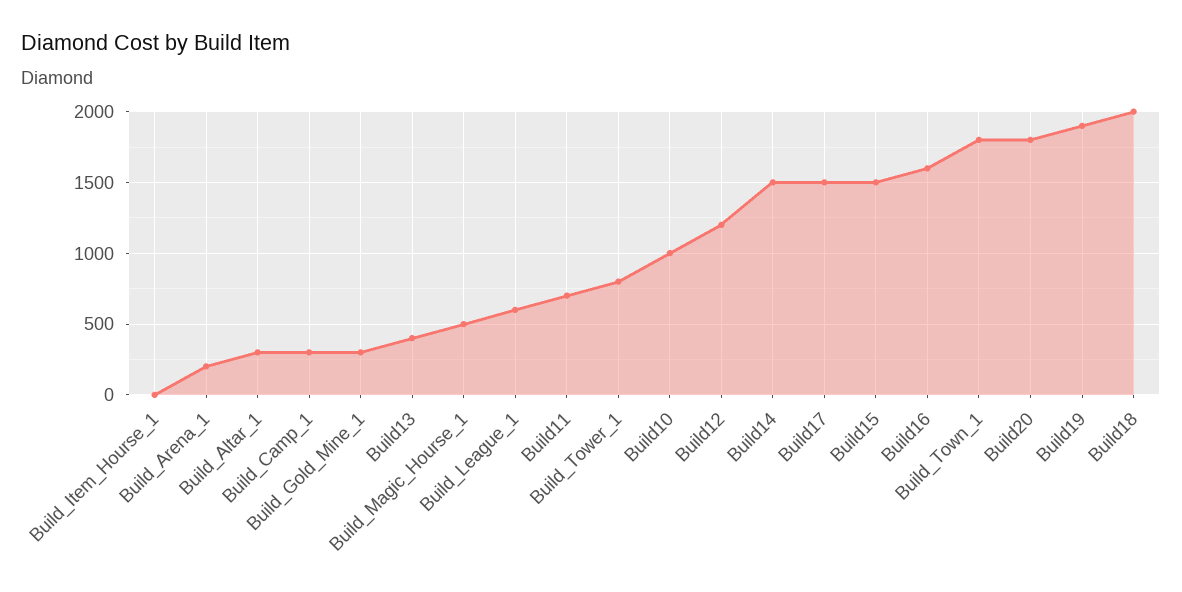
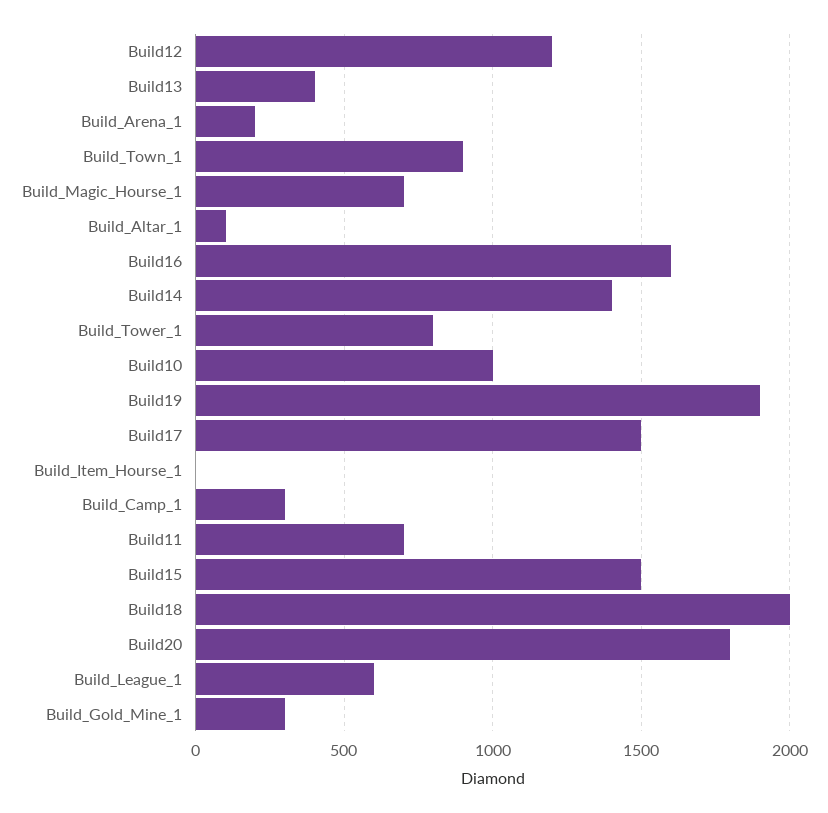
  {
    "Build_Item_Hourse_1": 0,
    "Build_Arena_1": 200,
-   "Build_Altar_1": 300,
+   "Build_Altar_1": 100,
    "Build_Camp_1": 300,
    "Build_Gold_Mine_1": 300,
    "Build13": 400,
-   "Build_Magic_Hourse_1": 500,
+   "Build_Magic_Hourse_1": 700,
    "Build_League_1": 600,
    "Build11": 700,
    "Build_Tower_1": 800,
    "Build10": 1000,
    "Build12": 1200,
-   "Build14": 1500,
+   "Build14": 1400,
    "Build17": 1500,
    "Build15": 1500,
    "Build16": 1600,
-   "Build_Town_1": 1800,
+   "Build_Town_1": 900,
    "Build20": 1800,
    "Build19": 1900,
    "Build18": 2000
  }

